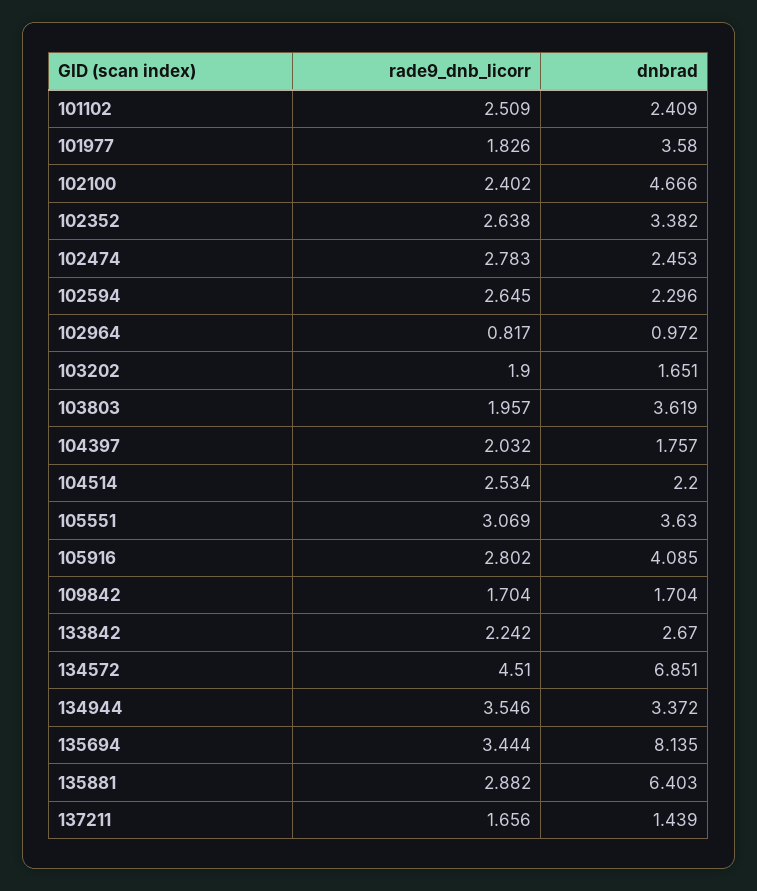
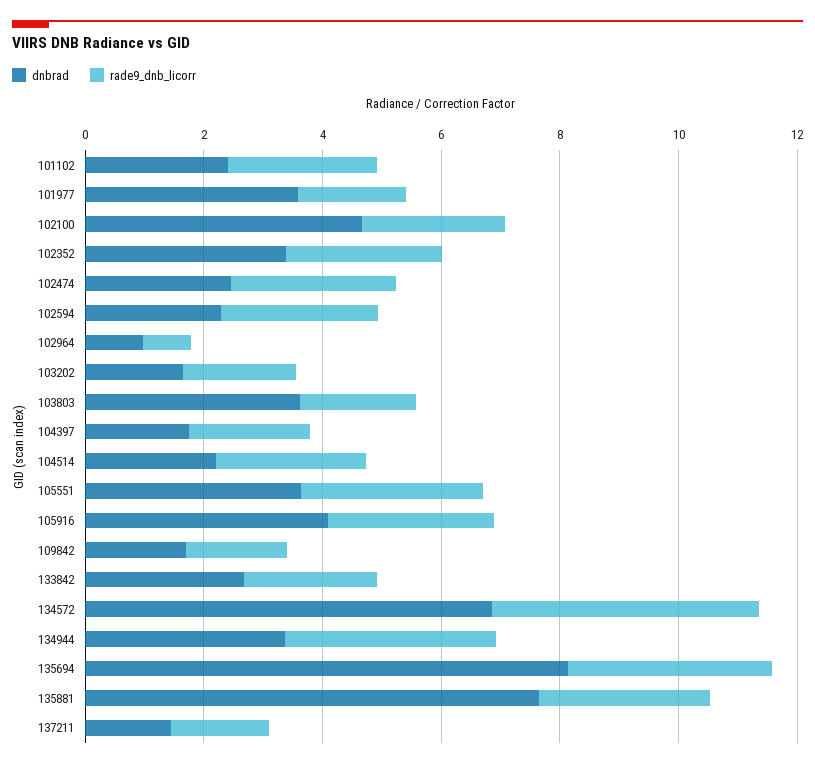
  {
    "rade9_dnb_licorr": {
      "101102": 2.509,
      "101977": 1.826,
      "102100": 2.402,
      "102352": 2.638,
      "102474": 2.783,
      "102594": 2.645,
      "102964": 0.817,
      "103202": 1.9,
      "103803": 1.957,
      "104397": 2.032,
      "104514": 2.534,
      "105551": 3.069,
      "105916": 2.802,
      "109842": 1.704,
      "133842": 2.242,
      "134572": 4.51,
      "134944": 3.546,
      "135694": 3.444,
      "135881": 2.882,
      "137211": 1.656
    },
    "dnbrad": {
      "101102": 2.409,
      "101977": 3.58,
      "102100": 4.666,
      "102352": 3.382,
      "102474": 2.453,
      "102594": 2.296,
      "102964": 0.972,
      "103202": 1.651,
      "103803": 3.619,
      "104397": 1.757,
      "104514": 2.2,
      "105551": 3.63,
      "105916": 4.085,
      "109842": 1.704,
      "133842": 2.67,
      "134572": 6.851,
      "134944": 3.372,
      "135694": 8.135,
-     "135881": 6.403,
+     "135881": 7.5,
      "137211": 1.439
    }
  }

